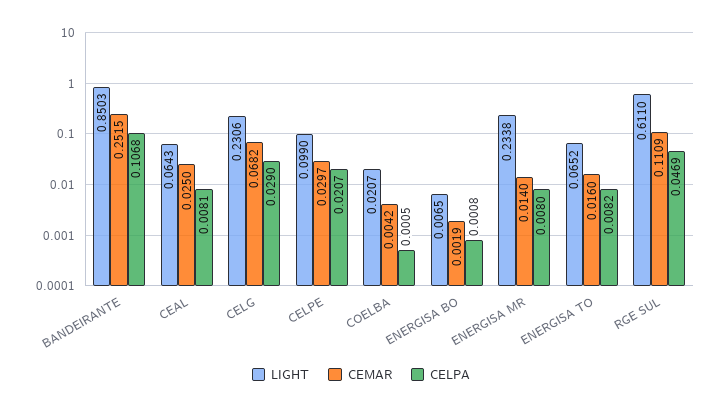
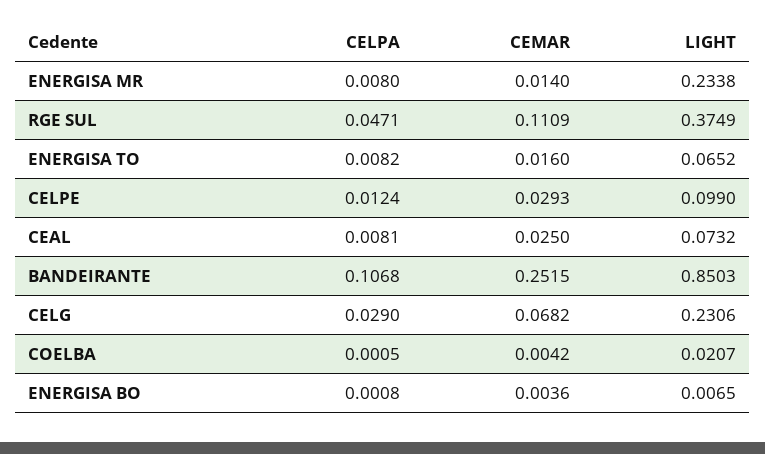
  {
    "LIGHT": {
      "BANDEIRANTE": 0.8503,
-     "CEAL": 0.0643,
+     "CEAL": 0.0732,
      "CELG": 0.2306,
      "CELPE": 0.099,
      "COELBA": 0.0207,
      "ENERGISA BO": 0.0065,
      "ENERGISA MR": 0.2338,
      "ENERGISA TO": 0.0652,
-     "RGE SUL": 0.611
+     "RGE SUL": 0.3749
    },
    "CEMAR": {
      "BANDEIRANTE": 0.2515,
      "CEAL": 0.025,
      "CELG": 0.0682,
-     "CELPE": 0.0297,
+     "CELPE": 0.0293,
      "COELBA": 0.0042,
-     "ENERGISA BO": 0.0019,
+     "ENERGISA BO": 0.0036,
      "ENERGISA MR": 0.014,
      "ENERGISA TO": 0.016,
      "RGE SUL": 0.1109
    },
    "CELPA": {
      "BANDEIRANTE": 0.1068,
      "CEAL": 0.0081,
      "CELG": 0.029,
-     "CELPE": 0.0207,
+     "CELPE": 0.0124,
      "COELBA": 0.0005,
      "ENERGISA BO": 0.0008,
      "ENERGISA MR": 0.008,
      "ENERGISA TO": 0.0082,
-     "RGE SUL": 0.0469
+     "RGE SUL": 0.0471
    }
  }

